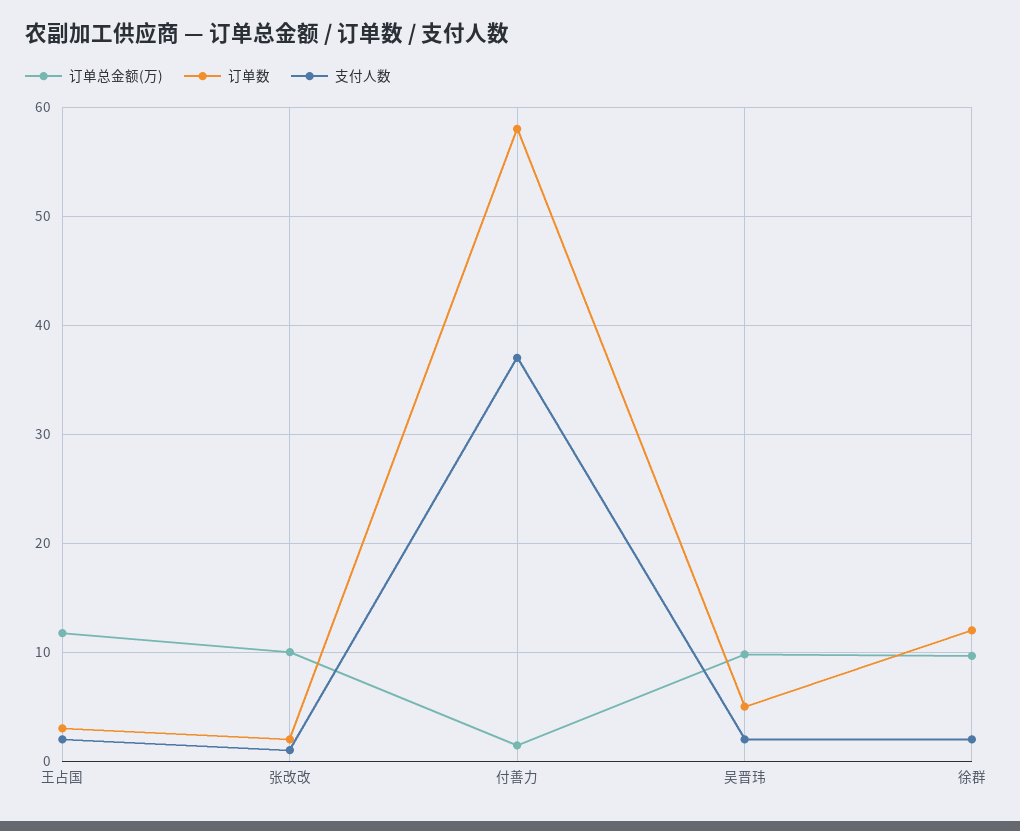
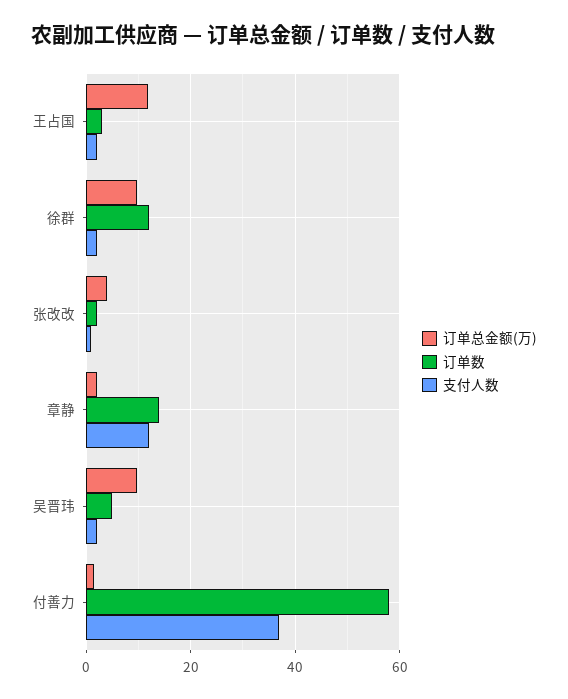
  {
    "订单总金额(万)": {
      "王占国": 12,
-     "张改改": 10,
+     "张改改": 4,
      "付善力": 1,
      "吴晋玮": 10,
-     "徐群": 10
+     "徐群": 10,
+     "章静": 2
    },
    "订单数": {
      "王占国": 3,
      "张改改": 2,
      "付善力": 58,
      "吴晋玮": 5,
-     "徐群": 12
+     "徐群": 12,
+     "章静": 14
    },
    "支付人数": {
      "王占国": 2,
      "张改改": 1,
      "付善力": 37,
      "吴晋玮": 2,
-     "徐群": 2
+     "徐群": 2,
+     "章静": 12
    }
  }

